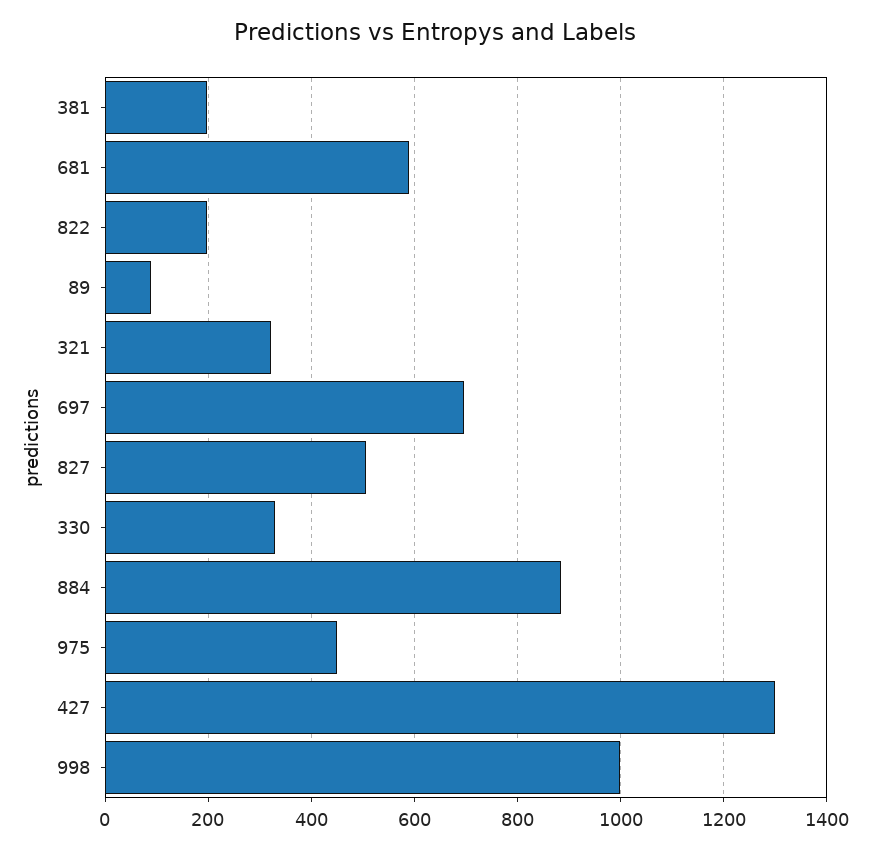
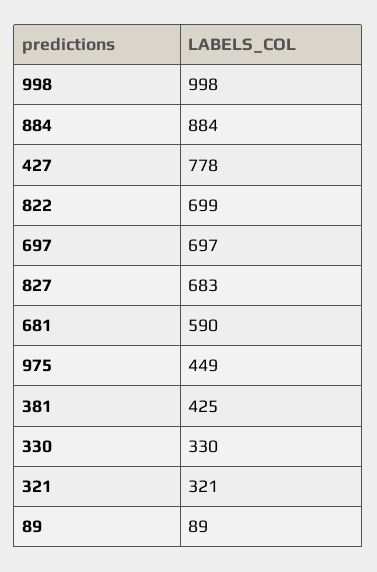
  {
-   "381": 200,
+   "381": 425,
    "681": 590,
-   "822": 200,
+   "822": 699,
    "89": 89,
    "321": 321,
    "697": 697,
-   "827": 500,
+   "827": 683,
    "330": 330,
    "884": 884,
    "975": 449,
-   "427": 1300,
+   "427": 778,
    "998": 998
  }

